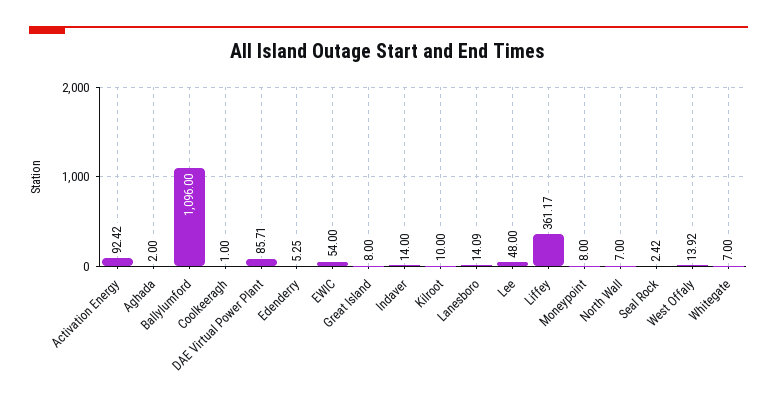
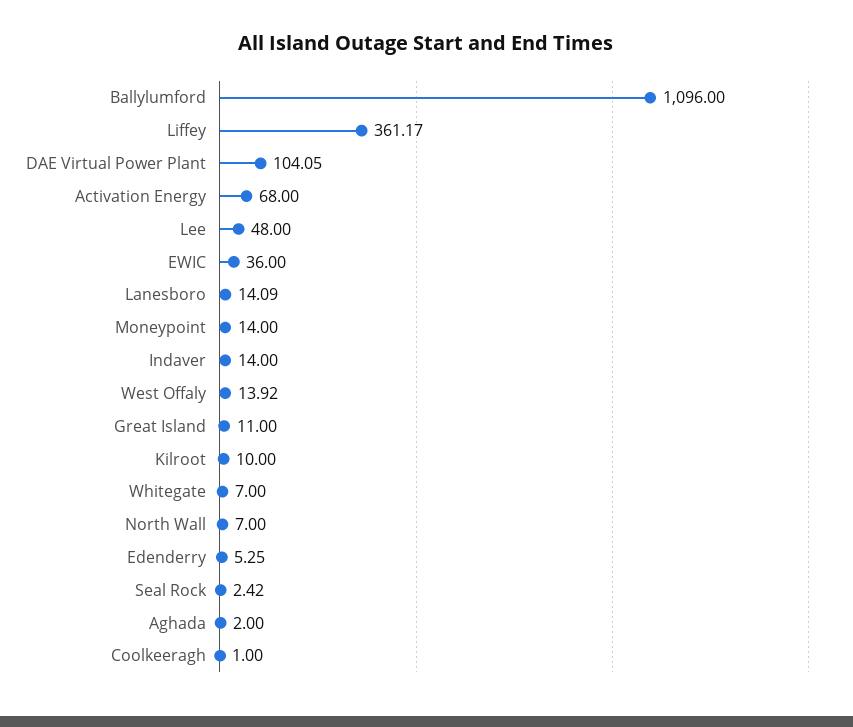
  {
-   "Activation Energy": 92.42,
+   "Activation Energy": 68,
    "Aghada": 2,
    "Ballylumford": 1096,
    "Coolkeeragh": 1,
-   "DAE Virtual Power Plant": 85.71,
+   "DAE Virtual Power Plant": 104.05,
    "Edenderry": 5.25,
-   "EWIC": 54,
+   "EWIC": 36,
-   "Great Island": 8,
+   "Great Island": 11,
    "Indaver": 14,
    "Kilroot": 10,
    "Lanesboro": 14.09,
    "Lee": 48,
    "Liffey": 361.17,
-   "Moneypoint": 8,
+   "Moneypoint": 14,
    "North Wall": 7,
    "Seal Rock": 2.42,
    "West Offaly": 13.92,
    "Whitegate": 7
  }

